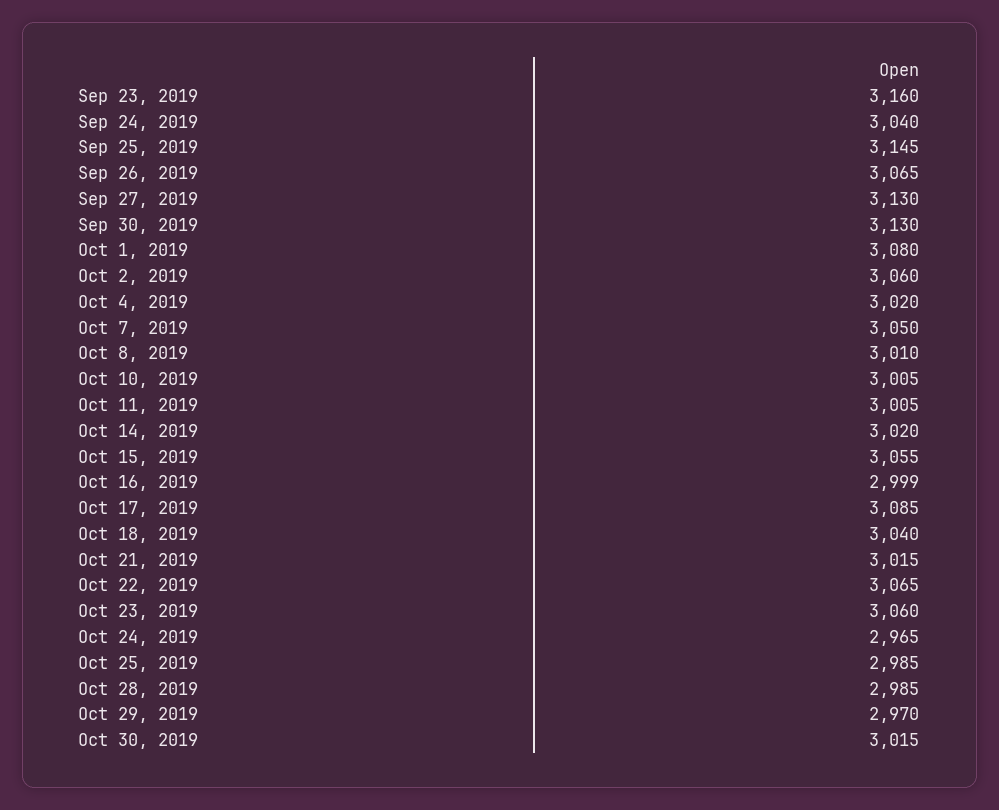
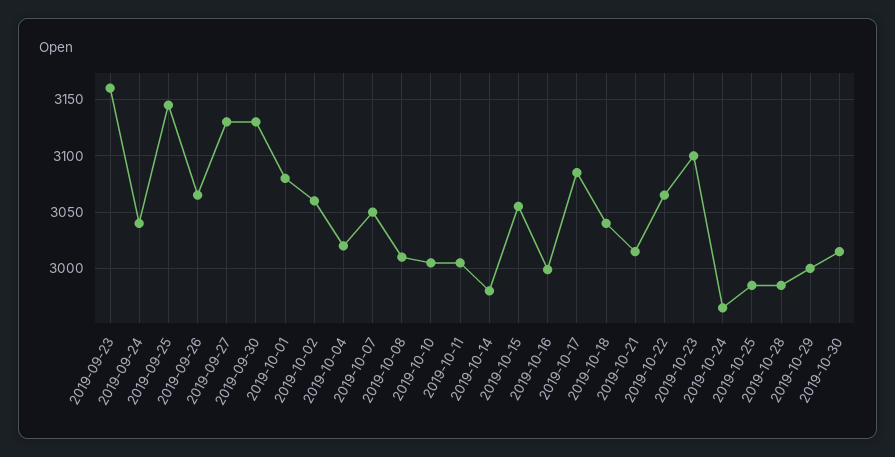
  {
    "Sep 23, 2019": 3160,
    "Sep 24, 2019": 3040,
    "Sep 25, 2019": 3145,
    "Sep 26, 2019": 3065,
    "Sep 27, 2019": 3130,
    "Sep 30, 2019": 3130,
    "Oct 1, 2019": 3080,
    "Oct 2, 2019": 3060,
    "Oct 4, 2019": 3020,
    "Oct 7, 2019": 3050,
    "Oct 8, 2019": 3010,
    "Oct 10, 2019": 3005,
    "Oct 11, 2019": 3005,
-   "Oct 14, 2019": 3020,
+   "Oct 14, 2019": 2980,
    "Oct 15, 2019": 3055,
    "Oct 16, 2019": 2999,
    "Oct 17, 2019": 3085,
    "Oct 18, 2019": 3040,
    "Oct 21, 2019": 3015,
    "Oct 22, 2019": 3065,
-   "Oct 23, 2019": 3060,
+   "Oct 23, 2019": 3100,
    "Oct 24, 2019": 2965,
    "Oct 25, 2019": 2985,
    "Oct 28, 2019": 2985,
-   "Oct 29, 2019": 2970,
+   "Oct 29, 2019": 3000,
    "Oct 30, 2019": 3015
  }

